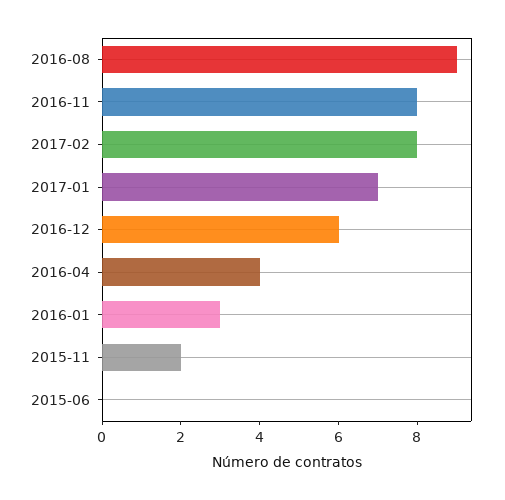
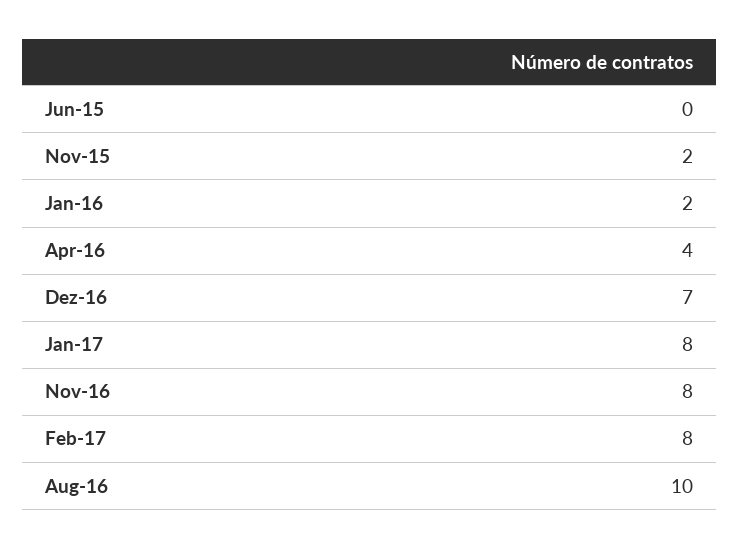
  {
-   "2016-08": 9,
+   "2016-08": 10,
    "2016-11": 8,
    "2017-02": 8,
-   "2017-01": 7,
+   "2017-01": 8,
-   "2016-12": 6,
+   "2016-12": 7,
    "2016-04": 4,
-   "2016-01": 3,
+   "2016-01": 2,
    "2015-11": 2,
    "2015-06": 0
  }

